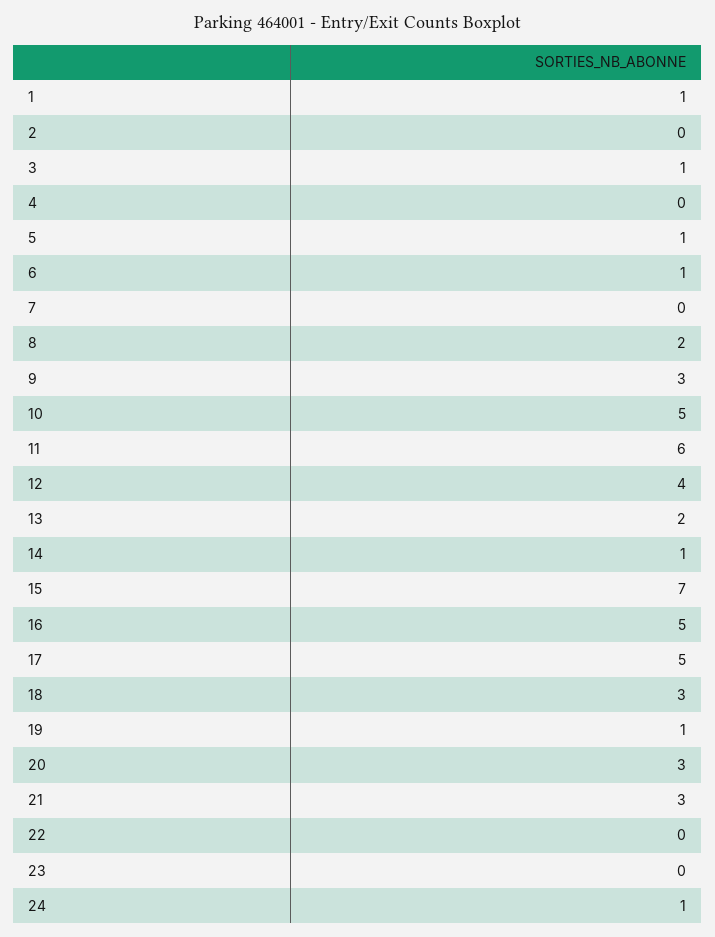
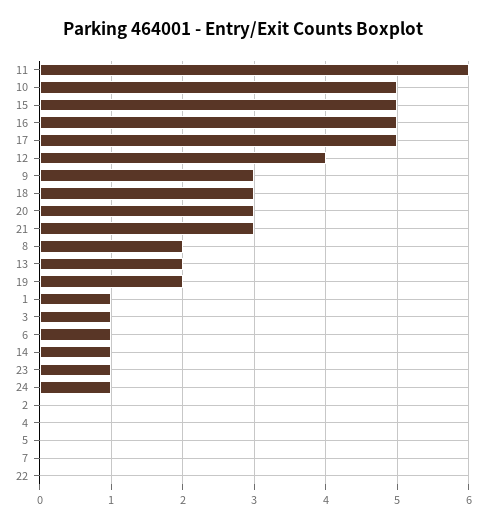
  {
    "1": 1,
    "2": 0,
    "3": 1,
    "4": 0,
-   "5": 1,
+   "5": 0,
    "6": 1,
    "7": 0,
    "8": 2,
    "9": 3,
    "10": 5,
    "11": 6,
    "12": 4,
    "13": 2,
    "14": 1,
-   "15": 7,
+   "15": 5,
    "16": 5,
    "17": 5,
    "18": 3,
-   "19": 1,
+   "19": 2,
    "20": 3,
    "21": 3,
    "22": 0,
-   "23": 0,
+   "23": 1,
    "24": 1
  }

